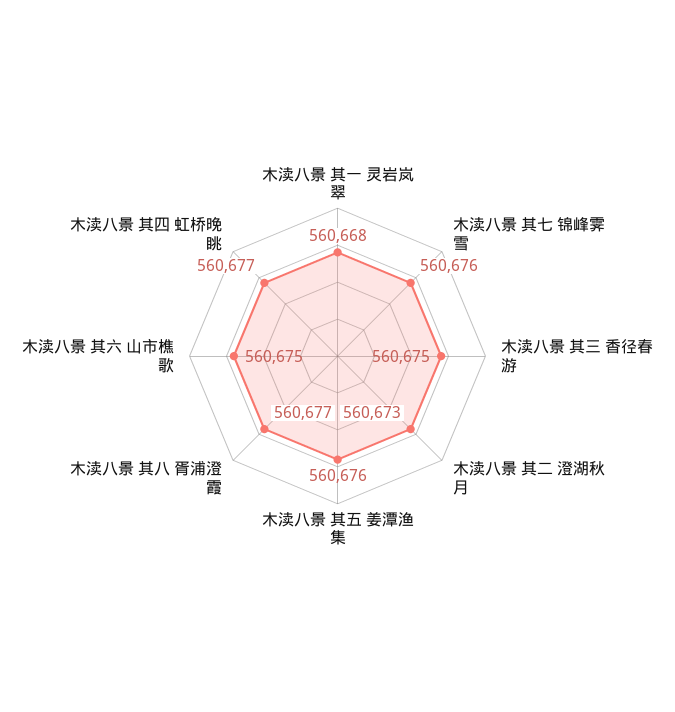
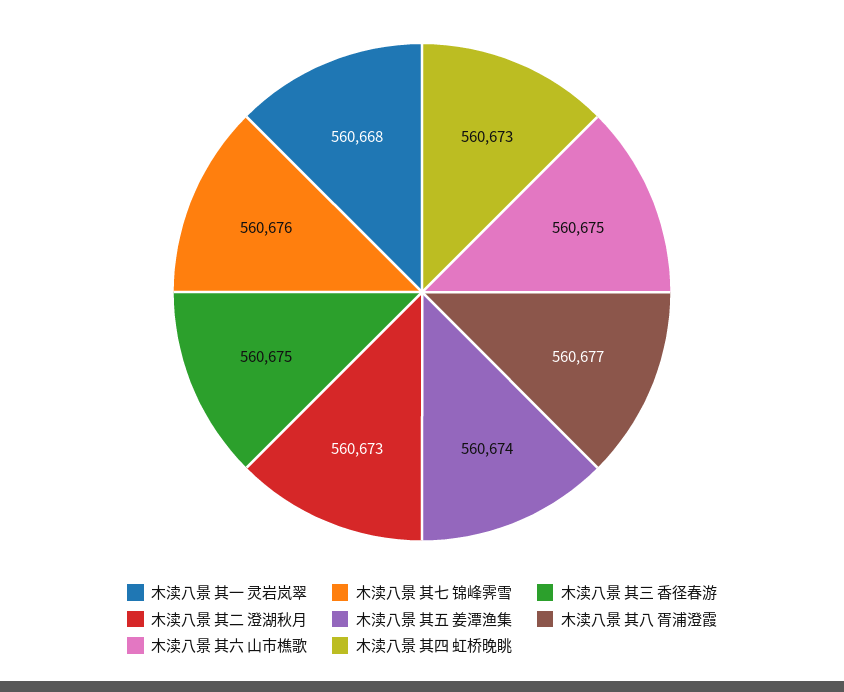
  {
    "木渎八景 其一 灵岩岚翠": 560668,
    "木渎八景 其七 锦峰霁雪": 560676,
    "木渎八景 其三 香径春游": 560675,
    "木渎八景 其二 澄湖秋月": 560673,
-   "木渎八景 其五 姜潭渔集": 560676,
+   "木渎八景 其五 姜潭渔集": 560674,
    "木渎八景 其八 胥浦澄霞": 560677,
    "木渎八景 其六 山市樵歌": 560675,
-   "木渎八景 其四 虹桥晚眺": 560677
+   "木渎八景 其四 虹桥晚眺": 560673
  }

